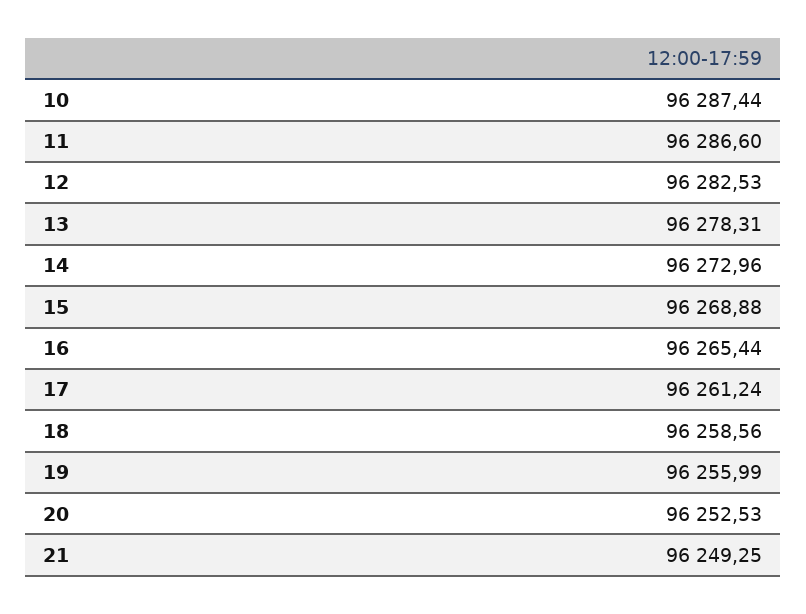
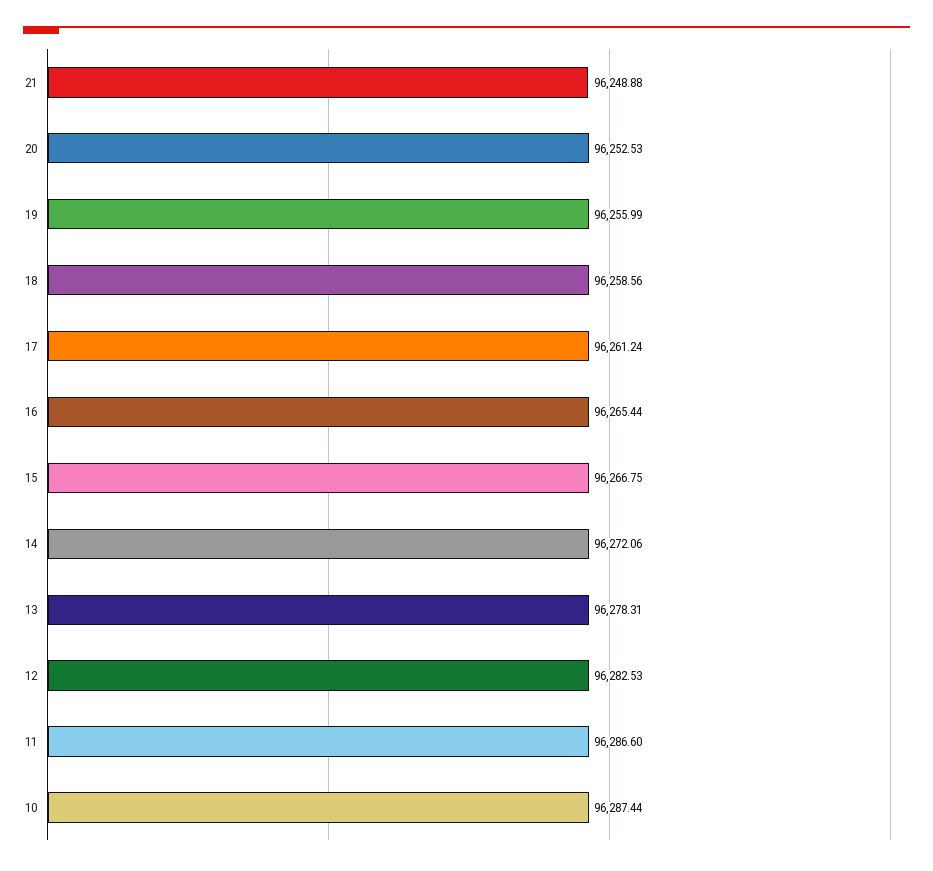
  {
    "10": 96287.44,
    "11": 96286.6,
    "12": 96282.53,
    "13": 96278.31,
-   "14": 96272.96,
+   "14": 96272.06,
-   "15": 96268.88,
+   "15": 96266.75,
    "16": 96265.44,
    "17": 96261.24,
    "18": 96258.56,
    "19": 96255.99,
    "20": 96252.53,
-   "21": 96249.25
+   "21": 96248.88
  }

